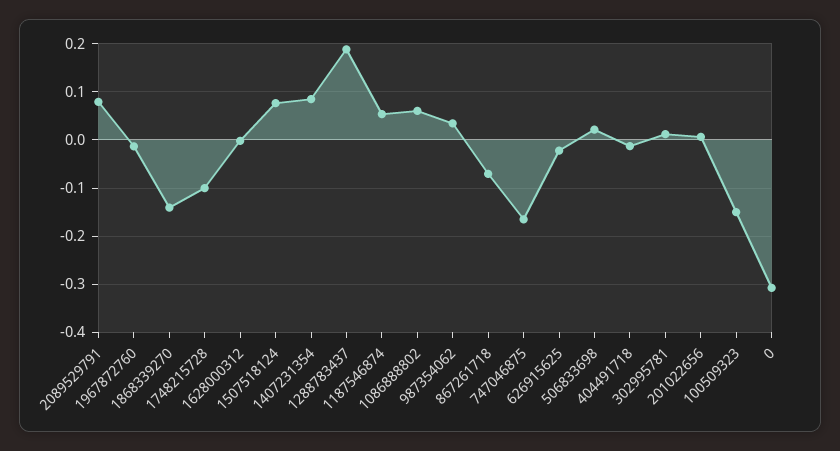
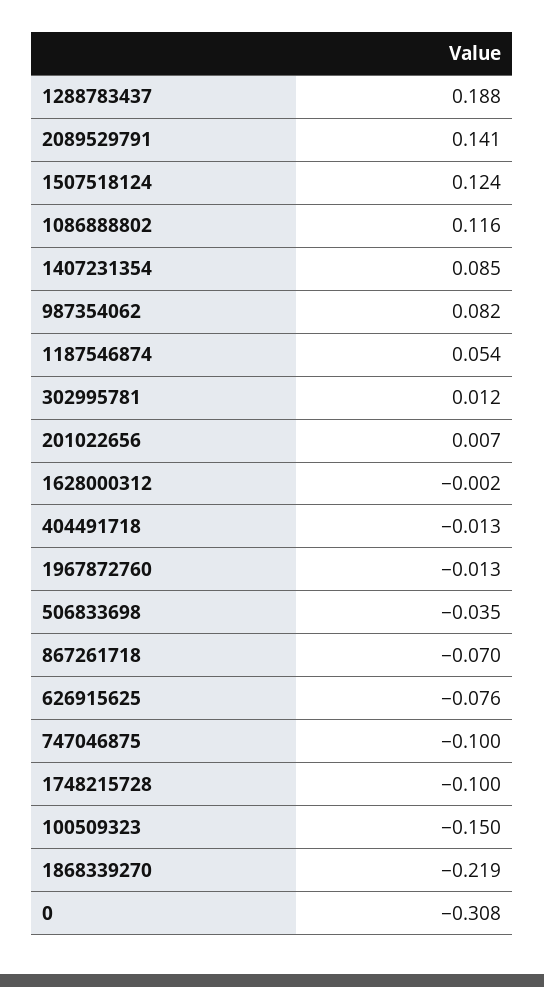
  {
-   "2089529791": 0.08,
+   "2089529791": 0.141,
    "1967872760": -0.013,
-   "1868339270": -0.14,
+   "1868339270": -0.219,
    "1748215728": -0.1,
    "1628000312": -0.002,
-   "1507518124": 0.08,
+   "1507518124": 0.124,
    "1407231354": 0.085,
    "1288783437": 0.188,
    "1187546874": 0.054,
-   "1086888802": 0.06,
+   "1086888802": 0.116,
-   "987354062": 0.04,
+   "987354062": 0.082,
    "867261718": -0.07,
-   "747046875": -0.16,
+   "747046875": -0.1,
-   "626915625": -0.02,
+   "626915625": -0.076,
-   "506833698": 0.02,
+   "506833698": -0.035,
    "404491718": -0.013,
    "302995781": 0.012,
    "201022656": 0.007,
    "100509323": -0.15,
    "0": -0.308
  }

